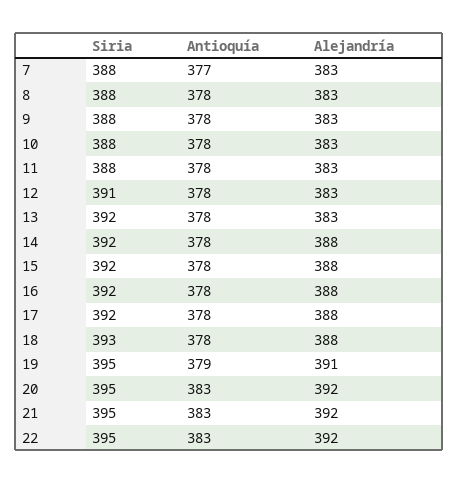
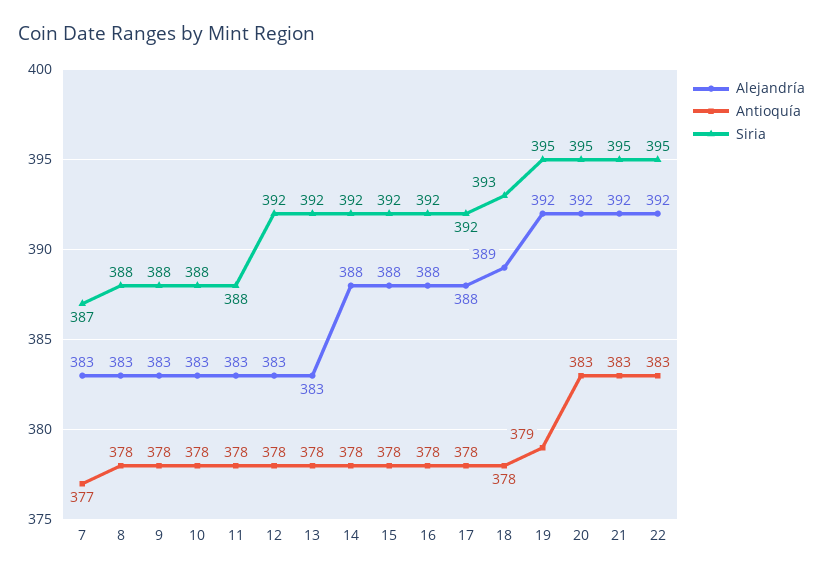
  {
    "Siria": {
-     "7": 388,
+     "7": 387,
      "8": 388,
      "9": 388,
      "10": 388,
      "11": 388,
-     "12": 391,
+     "12": 392,
      "13": 392,
      "14": 392,
      "15": 392,
      "16": 392,
      "17": 392,
      "18": 393,
      "19": 395,
      "20": 395,
      "21": 395,
      "22": 395
    },
    "Antioquía": {
      "7": 377,
      "8": 378,
      "9": 378,
      "10": 378,
      "11": 378,
      "12": 378,
      "13": 378,
      "14": 378,
      "15": 378,
      "16": 378,
      "17": 378,
      "18": 378,
      "19": 379,
      "20": 383,
      "21": 383,
      "22": 383
    },
    "Alejandría": {
      "7": 383,
      "8": 383,
      "9": 383,
      "10": 383,
      "11": 383,
      "12": 383,
      "13": 383,
      "14": 388,
      "15": 388,
      "16": 388,
      "17": 388,
-     "18": 388,
+     "18": 389,
-     "19": 391,
+     "19": 392,
      "20": 392,
      "21": 392,
      "22": 392
    }
  }

